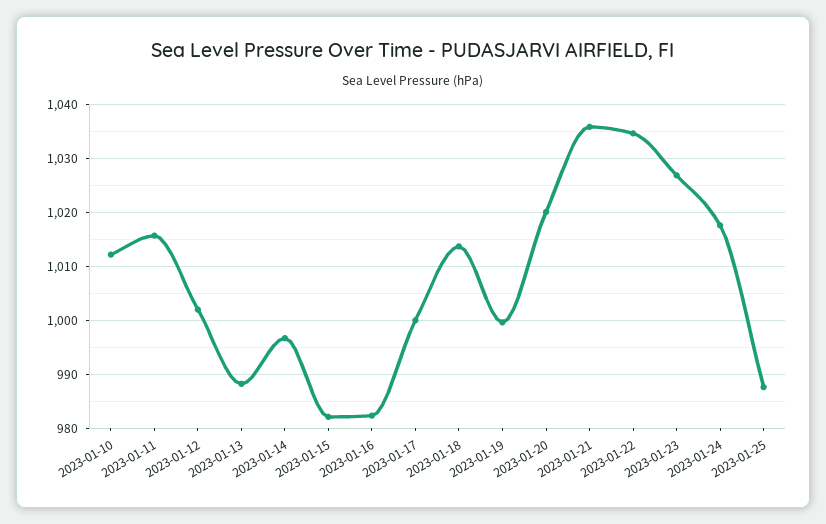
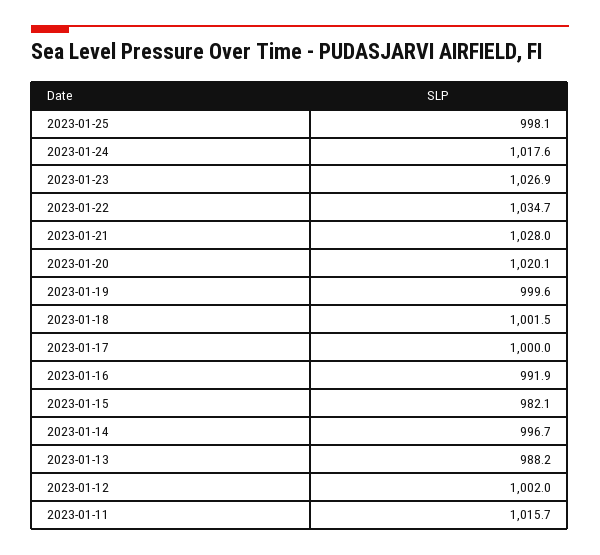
  {
-   "2023-01-10": 1012,
    "2023-01-11": 1015.7,
    "2023-01-12": 1002,
    "2023-01-13": 988.2,
    "2023-01-14": 996.7,
    "2023-01-15": 982.1,
-   "2023-01-16": 982,
+   "2023-01-16": 991.9,
    "2023-01-17": 1000,
-   "2023-01-18": 1014,
+   "2023-01-18": 1001.5,
    "2023-01-19": 999.6,
    "2023-01-20": 1020.1,
-   "2023-01-21": 1036,
+   "2023-01-21": 1028,
    "2023-01-22": 1034.7,
    "2023-01-23": 1026.9,
    "2023-01-24": 1017.6,
-   "2023-01-25": 988
+   "2023-01-25": 998.1
  }

